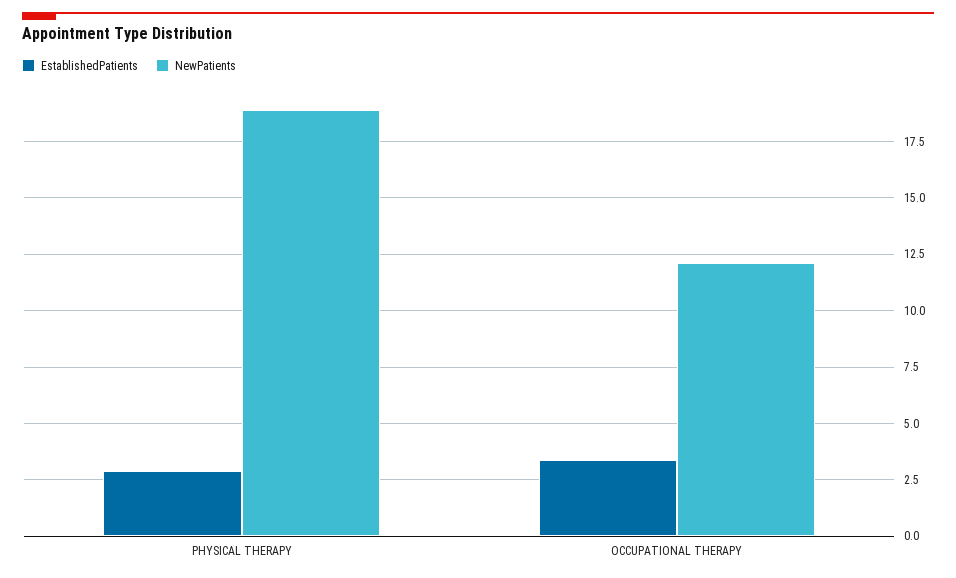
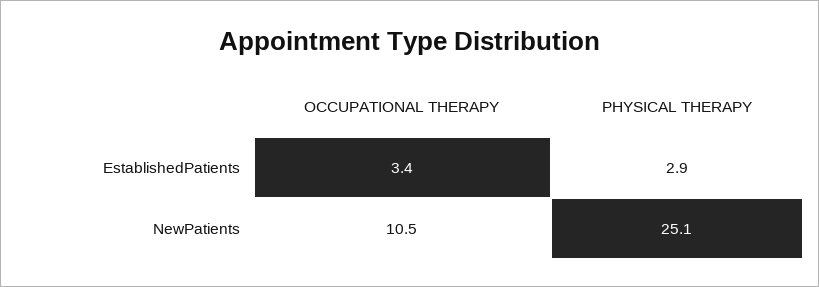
  {
    "EstablishedPatients": {
      "PHYSICAL THERAPY": 2.9,
      "OCCUPATIONAL THERAPY": 3.4
    },
    "NewPatients": {
-     "PHYSICAL THERAPY": 19,
+     "PHYSICAL THERAPY": 25.1,
-     "OCCUPATIONAL THERAPY": 12
+     "OCCUPATIONAL THERAPY": 10.5
    }
  }

